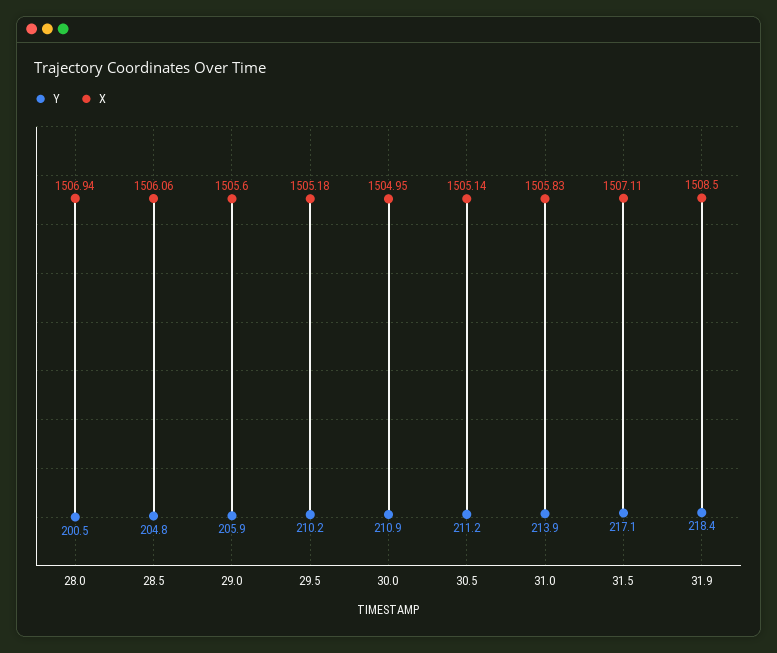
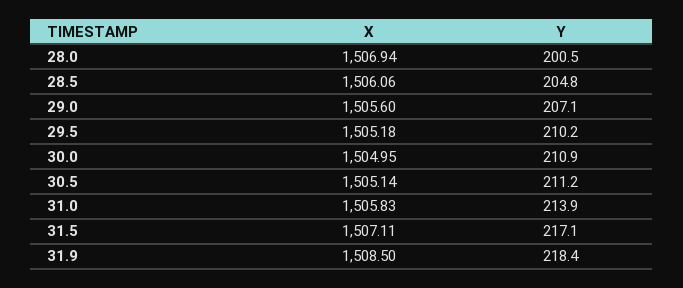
  {
    "Y": {
      "28.0": 200.5,
      "28.5": 204.8,
-     "29.0": 205.9,
+     "29.0": 207.1,
      "29.5": 210.2,
      "30.0": 210.9,
      "30.5": 211.2,
      "31.0": 213.9,
      "31.5": 217.1,
      "31.9": 218.4
    },
    "X": {
      "28.0": 1506.94,
      "28.5": 1506.06,
      "29.0": 1505.6,
      "29.5": 1505.18,
      "30.0": 1504.95,
      "30.5": 1505.14,
      "31.0": 1505.83,
      "31.5": 1507.11,
      "31.9": 1508.5
    }
  }

